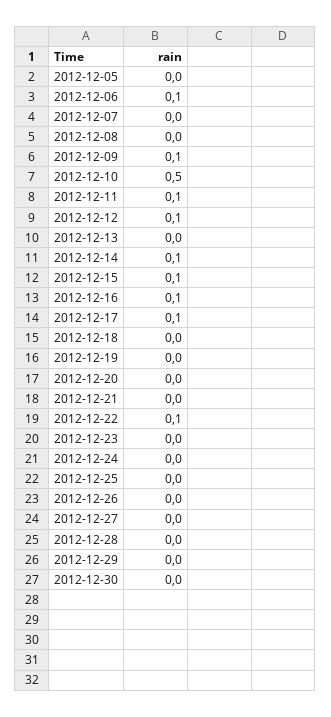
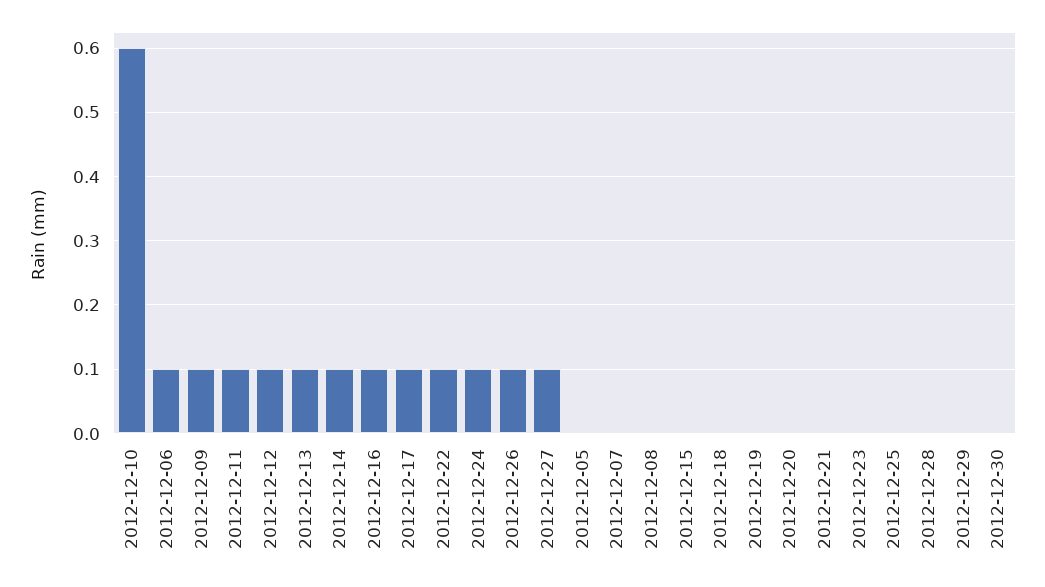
  {
    "2012-12-05": 0,
    "2012-12-06": 0.1,
    "2012-12-07": 0,
    "2012-12-08": 0,
    "2012-12-09": 0.1,
-   "2012-12-10": 0.5,
+   "2012-12-10": 0.6,
    "2012-12-11": 0.1,
    "2012-12-12": 0.1,
-   "2012-12-13": 0,
+   "2012-12-13": 0.1,
    "2012-12-14": 0.1,
-   "2012-12-15": 0.1,
+   "2012-12-15": 0,
    "2012-12-16": 0.1,
    "2012-12-17": 0.1,
    "2012-12-18": 0,
    "2012-12-19": 0,
    "2012-12-20": 0,
    "2012-12-21": 0,
    "2012-12-22": 0.1,
    "2012-12-23": 0,
-   "2012-12-24": 0,
+   "2012-12-24": 0.1,
    "2012-12-25": 0,
-   "2012-12-26": 0,
+   "2012-12-26": 0.1,
-   "2012-12-27": 0,
+   "2012-12-27": 0.1,
    "2012-12-28": 0,
    "2012-12-29": 0,
    "2012-12-30": 0
  }

